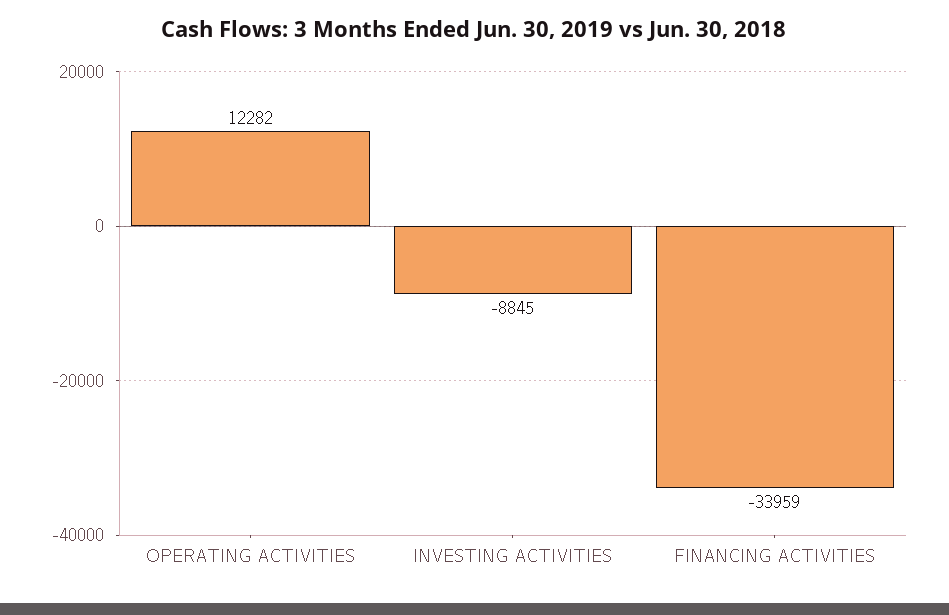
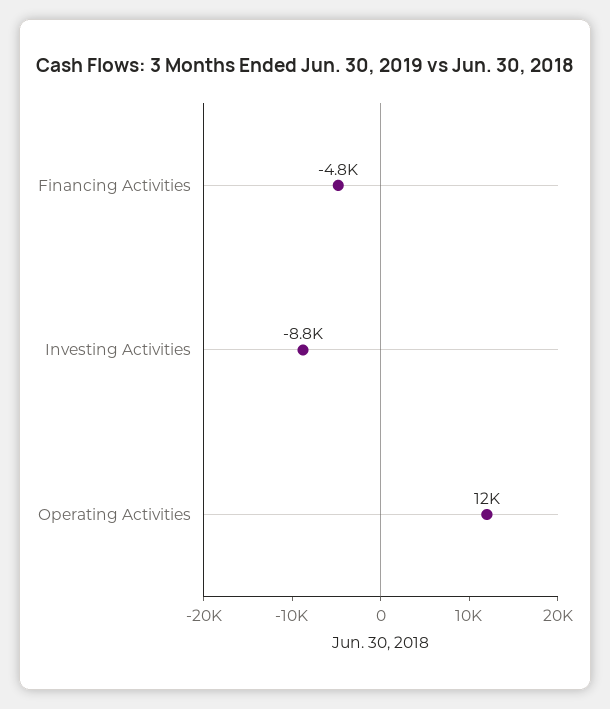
  {
    "OPERATING ACTIVITIES": 12282,
    "INVESTING ACTIVITIES": -8845,
-   "FINANCING ACTIVITIES": -33959
+   "FINANCING ACTIVITIES": -4800
  }

